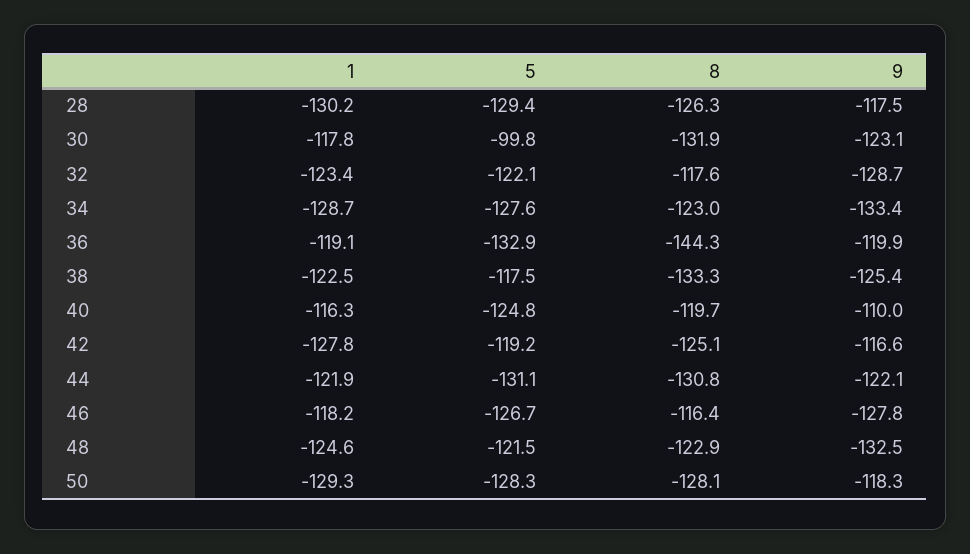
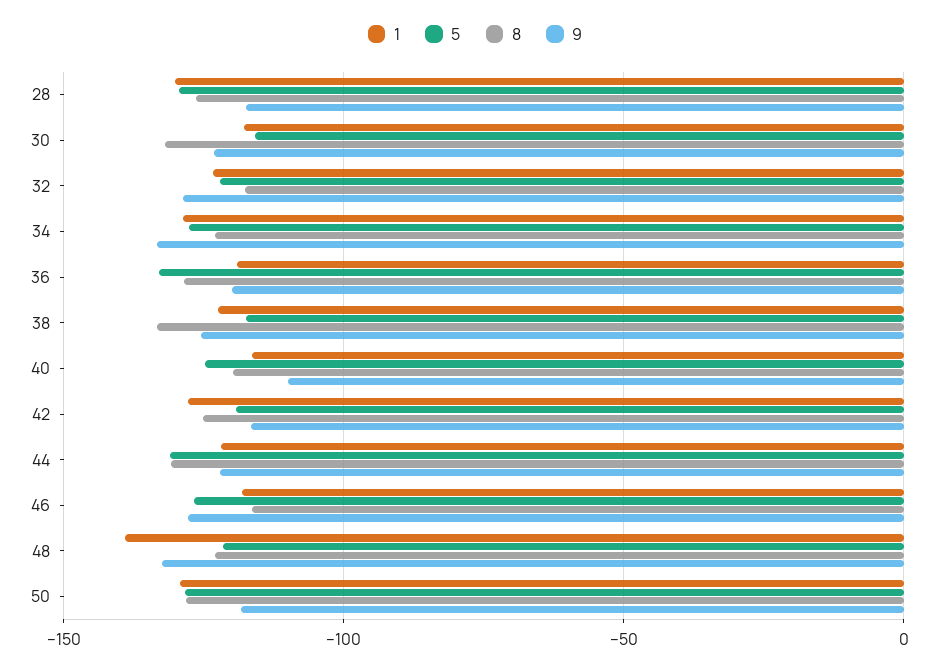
  {
    "1": {
      "28": -130.2,
      "30": -117.8,
      "32": -123.4,
      "34": -128.7,
      "36": -119.1,
      "38": -122.5,
      "40": -116.3,
      "42": -127.8,
      "44": -121.9,
      "46": -118.2,
-     "48": -124.6,
+     "48": -140,
      "50": -129.3
    },
    "5": {
      "28": -129.4,
-     "30": -99.8,
+     "30": -115,
      "32": -122.1,
      "34": -127.6,
      "36": -132.9,
      "38": -117.5,
      "40": -124.8,
      "42": -119.2,
      "44": -131.1,
      "46": -126.7,
      "48": -121.5,
      "50": -128.3
    },
    "8": {
      "28": -126.3,
      "30": -131.9,
      "32": -117.6,
      "34": -123,
-     "36": -144.3,
+     "36": -130,
      "38": -133.3,
      "40": -119.7,
      "42": -125.1,
      "44": -130.8,
      "46": -116.4,
      "48": -122.9,
      "50": -128.1
    },
    "9": {
      "28": -117.5,
      "30": -123.1,
      "32": -128.7,
      "34": -133.4,
      "36": -119.9,
      "38": -125.4,
      "40": -110,
      "42": -116.6,
      "44": -122.1,
      "46": -127.8,
      "48": -132.5,
      "50": -118.3
    }
  }

